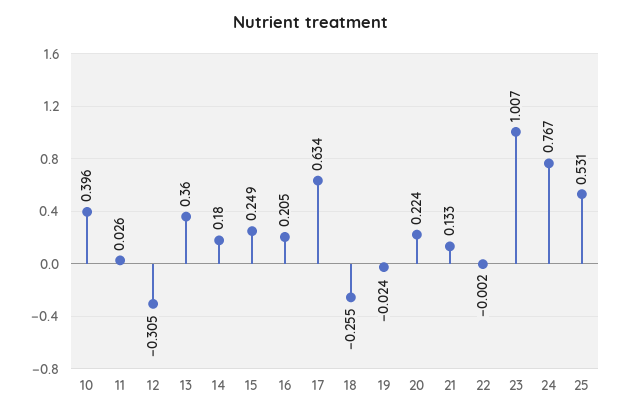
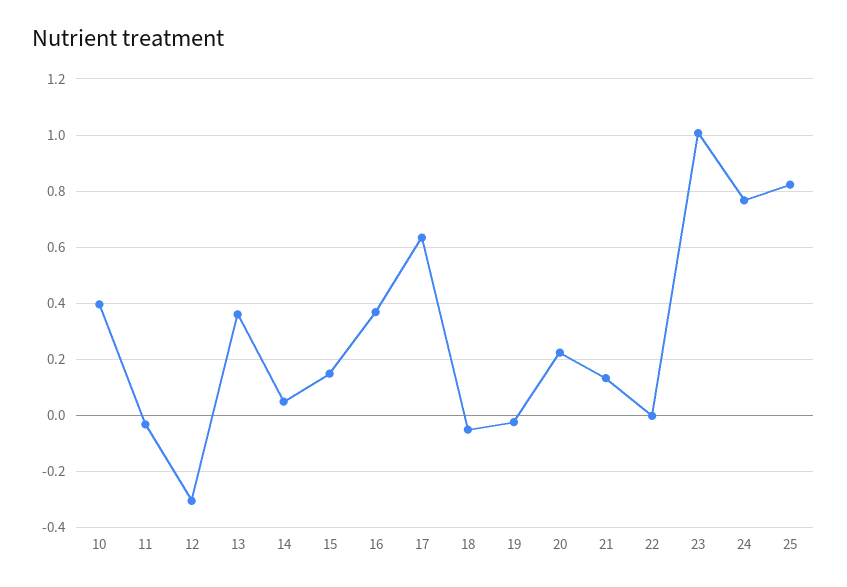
  {
    "10": 0.396,
-   "11": 0.026,
+   "11": -0.025,
    "12": -0.305,
    "13": 0.36,
-   "14": 0.18,
+   "14": 0.05,
-   "15": 0.249,
+   "15": 0.15,
-   "16": 0.205,
+   "16": 0.375,
    "17": 0.634,
-   "18": -0.255,
+   "18": -0.05,
    "19": -0.024,
    "20": 0.224,
    "21": 0.133,
    "22": -0.002,
    "23": 1.007,
    "24": 0.767,
-   "25": 0.531
+   "25": 0.825
  }

